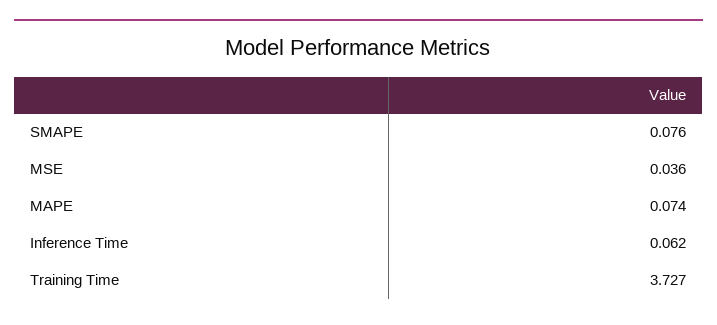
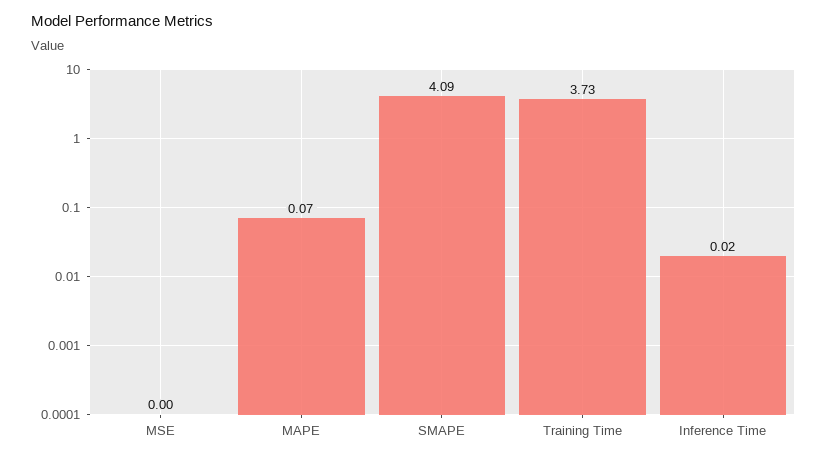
  {
-   "SMAPE": 0.076,
+   "SMAPE": 4.09,
-   "MSE": 0.036,
+   "MSE": 0,
    "MAPE": 0.074,
-   "Inference Time": 0.062,
+   "Inference Time": 0.02,
    "Training Time": 3.727
  }

